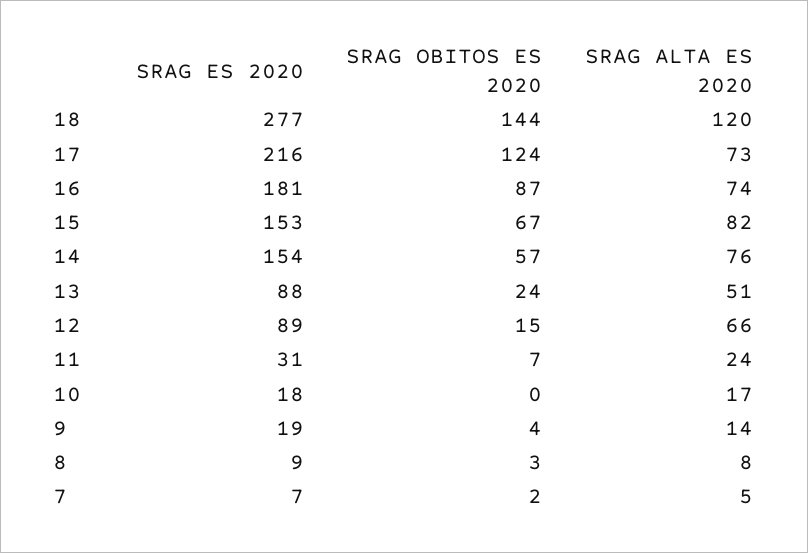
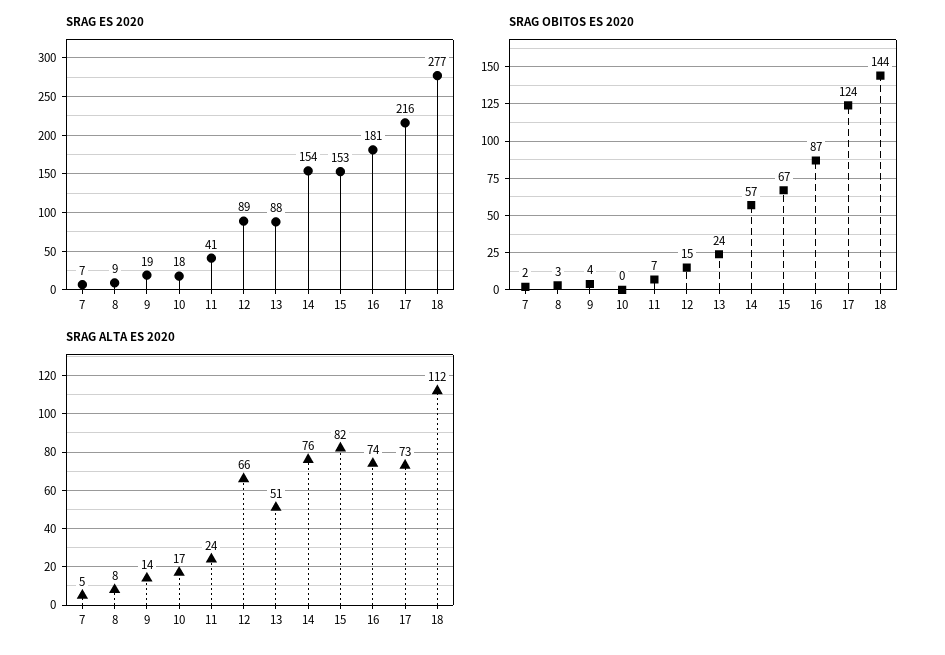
  {
    "SRAG ES 2020": {
      "18": 277,
      "17": 216,
      "16": 181,
      "15": 153,
      "14": 154,
      "13": 88,
      "12": 89,
-     "11": 31,
+     "11": 41,
      "10": 18,
      "9": 19,
      "8": 9,
      "7": 7
    },
    "SRAG OBITOS ES 2020": {
      "18": 144,
      "17": 124,
      "16": 87,
      "15": 67,
      "14": 57,
      "13": 24,
      "12": 15,
      "11": 7,
      "10": 0,
      "9": 4,
      "8": 3,
      "7": 2
    },
    "SRAG ALTA ES 2020": {
-     "18": 120,
+     "18": 112,
      "17": 73,
      "16": 74,
      "15": 82,
      "14": 76,
      "13": 51,
      "12": 66,
      "11": 24,
      "10": 17,
      "9": 14,
      "8": 8,
      "7": 5
    }
  }

